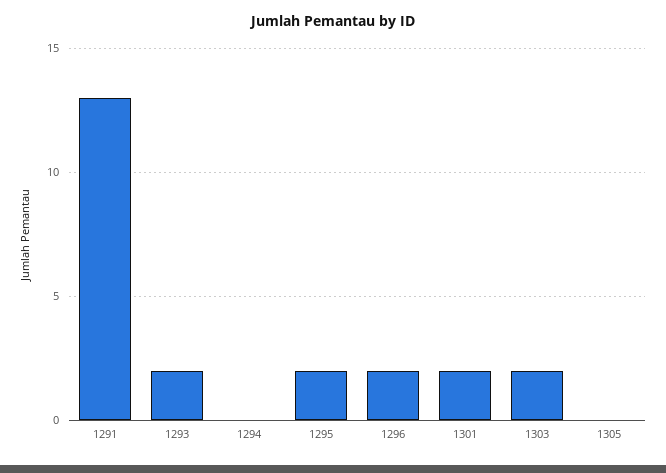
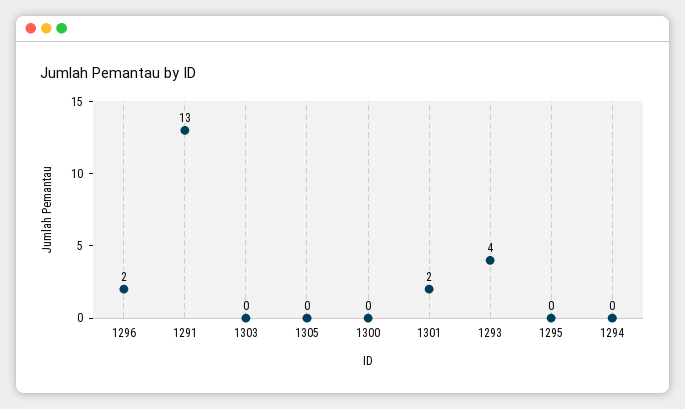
  {
    "1291": 13,
-   "1293": 2,
+   "1293": 4,
    "1294": 0,
-   "1295": 2,
+   "1295": 0,
    "1296": 2,
    "1301": 2,
-   "1303": 2,
+   "1303": 0,
-   "1305": 0
+   "1305": 0,
+   "1300": 0
  }

